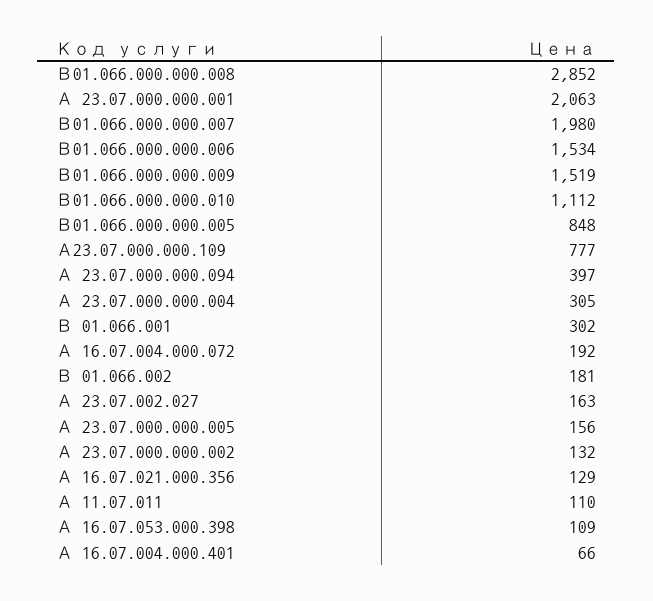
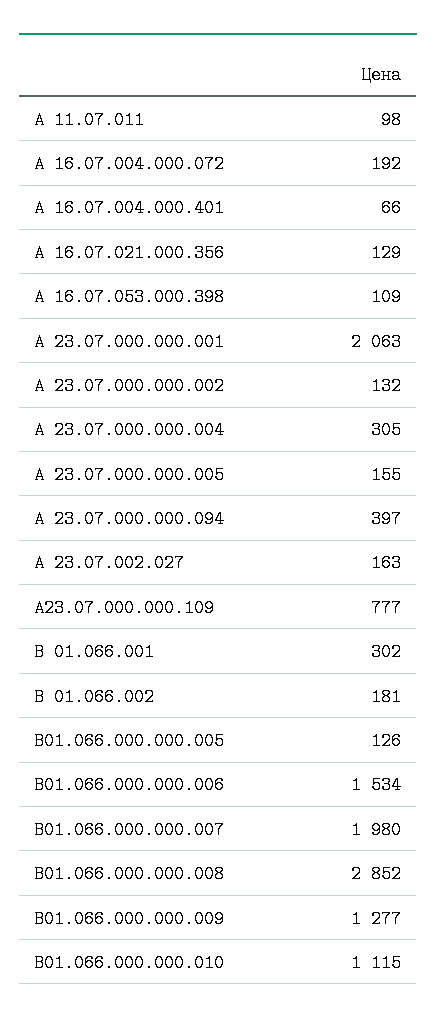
  {
    "В01.066.000.000.008": 2852,
    "А 23.07.000.000.001": 2063,
    "В01.066.000.000.007": 1980,
    "В01.066.000.000.006": 1534,
-   "В01.066.000.000.009": 1519,
+   "В01.066.000.000.009": 1277,
-   "В01.066.000.000.010": 1112,
+   "В01.066.000.000.010": 1115,
-   "В01.066.000.000.005": 848,
+   "В01.066.000.000.005": 126,
    "А23.07.000.000.109": 777,
    "А 23.07.000.000.094": 397,
    "А 23.07.000.000.004": 305,
    "В 01.066.001": 302,
    "А 16.07.004.000.072": 192,
    "В 01.066.002": 181,
    "А 23.07.002.027": 163,
-   "А 23.07.000.000.005": 156,
+   "А 23.07.000.000.005": 155,
    "А 23.07.000.000.002": 132,
    "А 16.07.021.000.356": 129,
-   "А 11.07.011": 110,
+   "А 11.07.011": 98,
    "А 16.07.053.000.398": 109,
    "А 16.07.004.000.401": 66
  }

